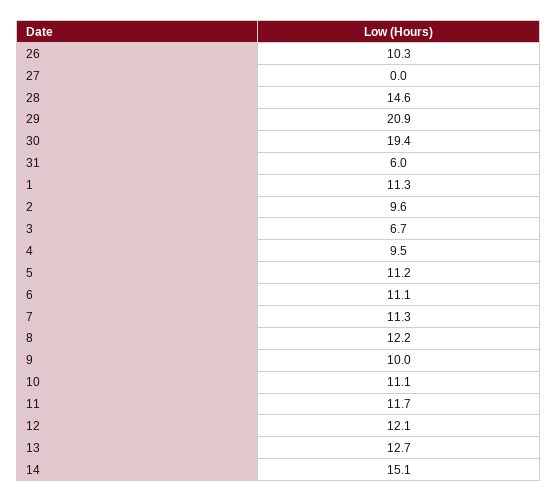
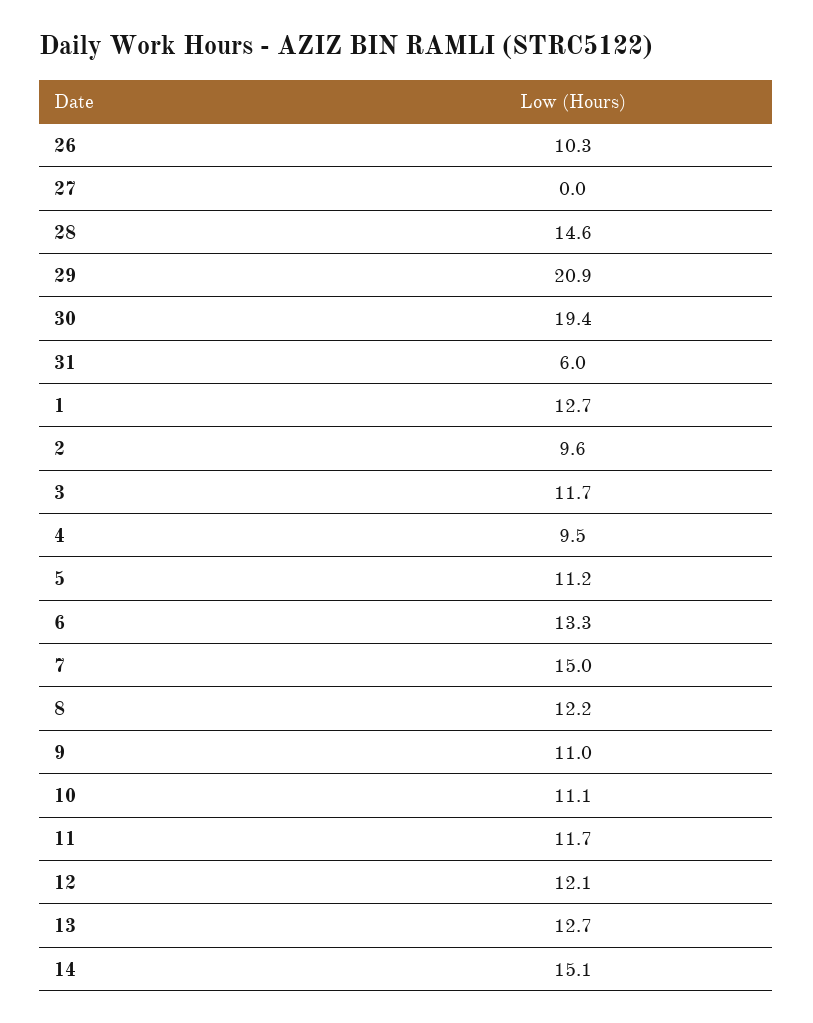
  {
    "26": 10.3,
    "27": 0,
    "28": 14.6,
    "29": 20.9,
    "30": 19.4,
    "31": 6,
-   "1": 11.3,
+   "1": 12.7,
    "2": 9.6,
-   "3": 6.7,
+   "3": 11.7,
    "4": 9.5,
    "5": 11.2,
-   "6": 11.1,
+   "6": 13.3,
-   "7": 11.3,
+   "7": 15,
    "8": 12.2,
-   "9": 10,
+   "9": 11,
    "10": 11.1,
    "11": 11.7,
    "12": 12.1,
    "13": 12.7,
    "14": 15.1
  }

